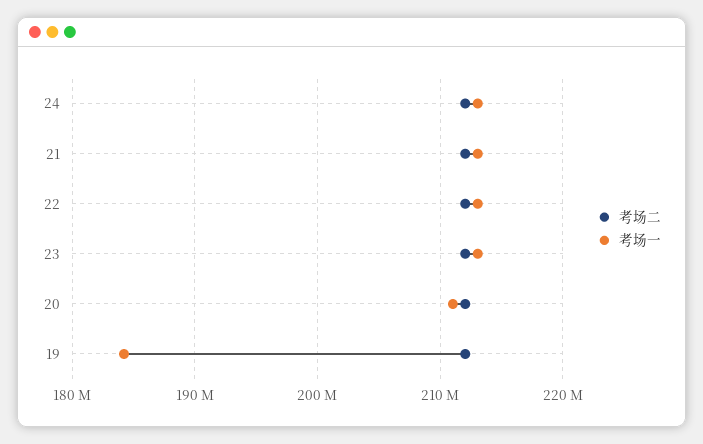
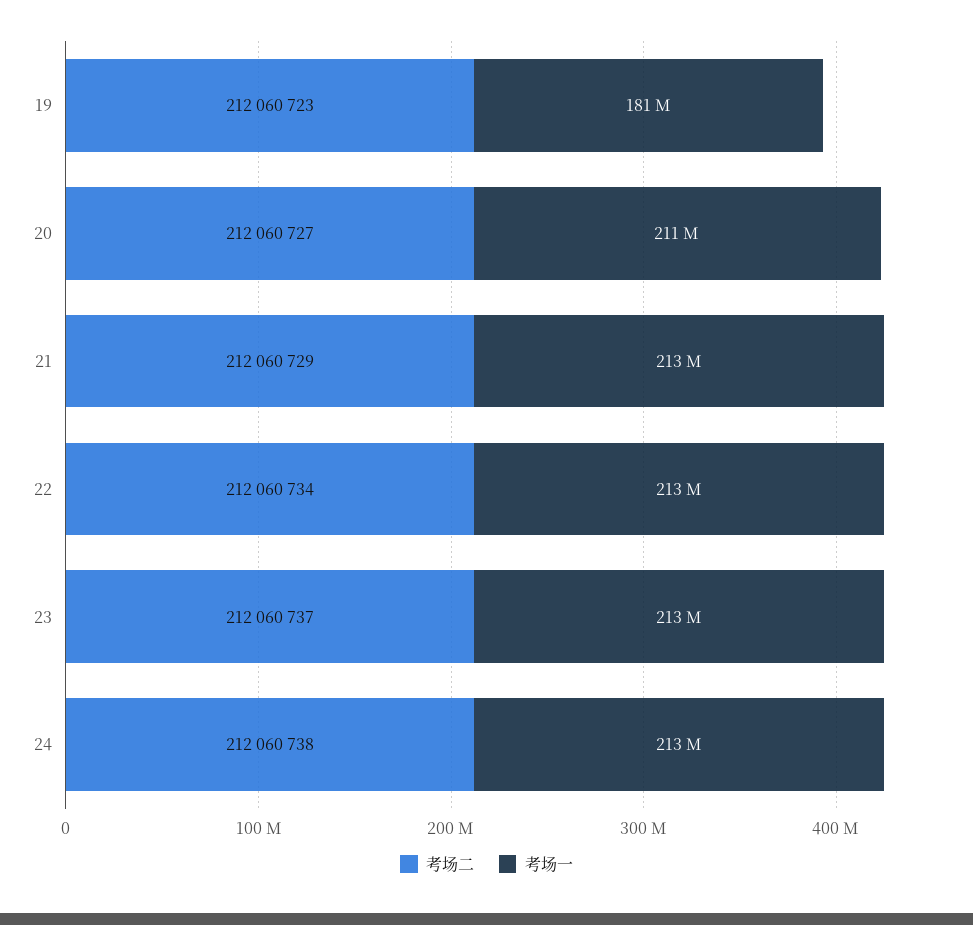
  {
    "考场二": {
      "24": 212060738,
      "21": 212060729,
      "22": 212060734,
      "23": 212060737,
      "20": 212060727,
      "19": 212060723
    },
    "考场一": {
      "24": 213000000,
      "21": 213000000,
      "22": 213000000,
      "23": 213000000,
      "20": 211000000,
-     "19": 184000000
+     "19": 181000000
    }
  }

